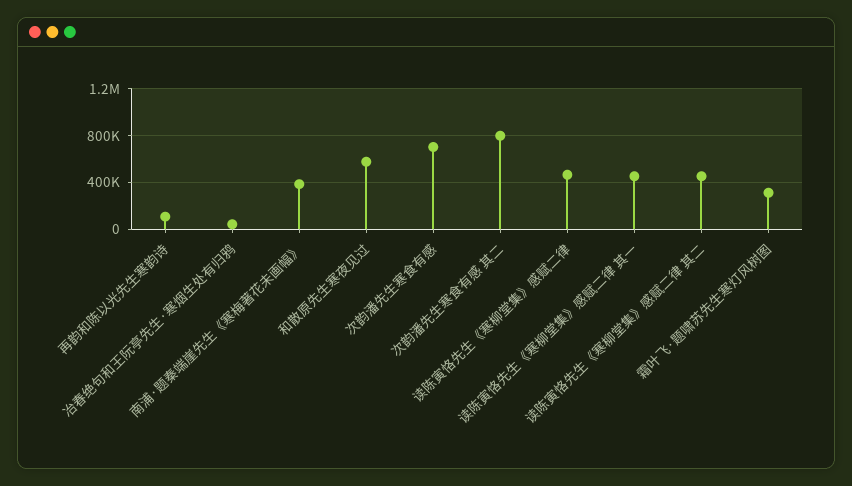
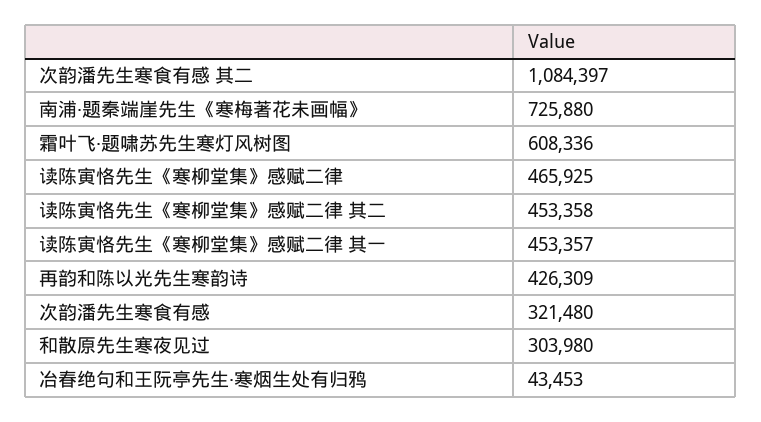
  {
-   "再韵和陈以光先生寒韵诗": 100000,
+   "再韵和陈以光先生寒韵诗": 426309,
    "冶春绝句和王阮亭先生·寒烟生处有归鸦": 43453,
-   "南浦·题秦端崖先生《寒梅著花未画幅》": 400000,
+   "南浦·题秦端崖先生《寒梅著花未画幅》": 725880,
-   "和散原先生寒夜见过": 600000,
+   "和散原先生寒夜见过": 303980,
-   "次韵潘先生寒食有感": 700000,
+   "次韵潘先生寒食有感": 321480,
-   "次韵潘先生寒食有感 其二": 800000,
+   "次韵潘先生寒食有感 其二": 1084397,
    "读陈寅恪先生《寒柳堂集》感赋二律": 465925,
    "读陈寅恪先生《寒柳堂集》感赋二律 其一": 453357,
    "读陈寅恪先生《寒柳堂集》感赋二律 其二": 453358,
-   "霜叶飞·题啸苏先生寒灯风树图": 300000
+   "霜叶飞·题啸苏先生寒灯风树图": 608336
  }

